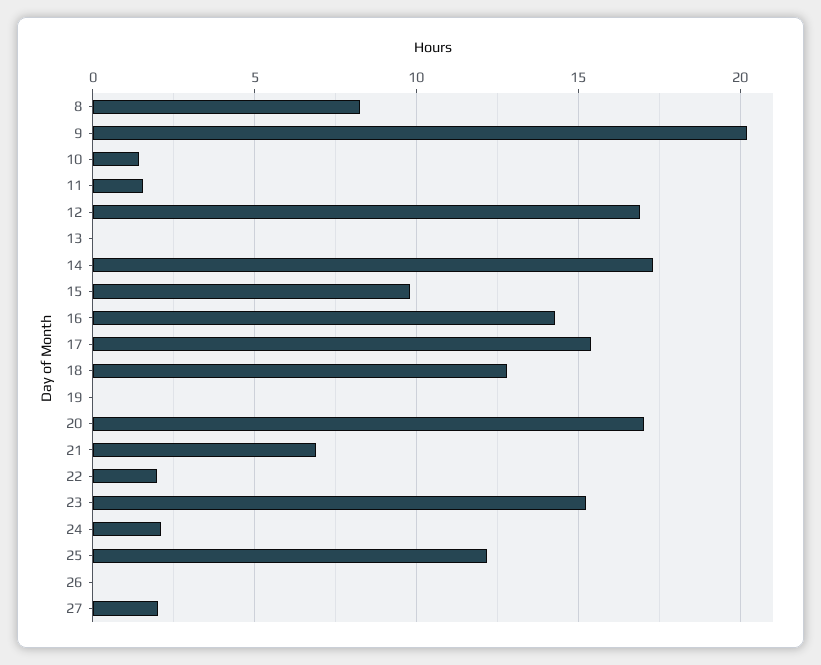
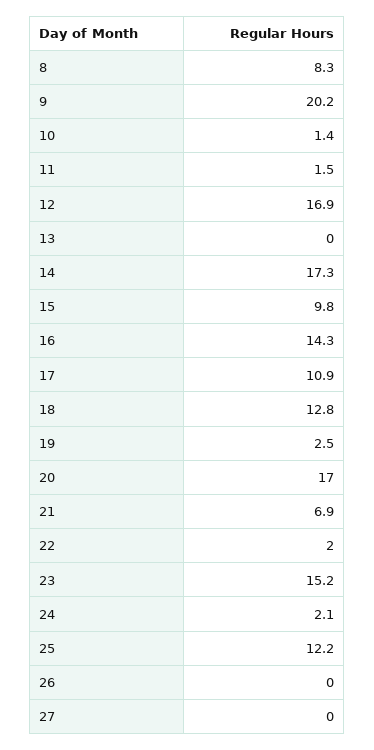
  {
    "8": 8.3,
    "9": 20.2,
    "10": 1.4,
    "11": 1.5,
    "12": 16.9,
    "13": 0,
    "14": 17.3,
    "15": 9.8,
    "16": 14.3,
-   "17": 15.5,
+   "17": 10.9,
    "18": 12.8,
-   "19": 0,
+   "19": 2.5,
    "20": 17,
    "21": 6.9,
    "22": 2,
    "23": 15.2,
    "24": 2.1,
    "25": 12.2,
    "26": 0,
-   "27": 2
+   "27": 0
  }

